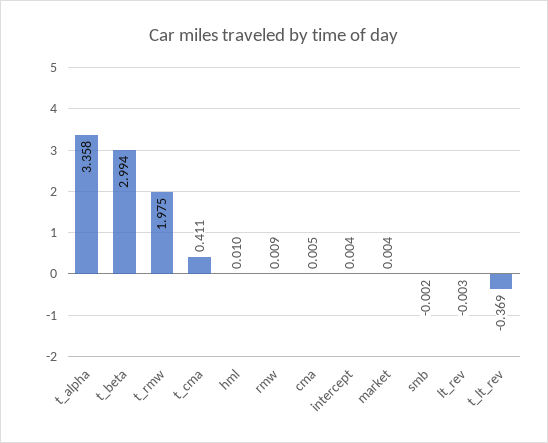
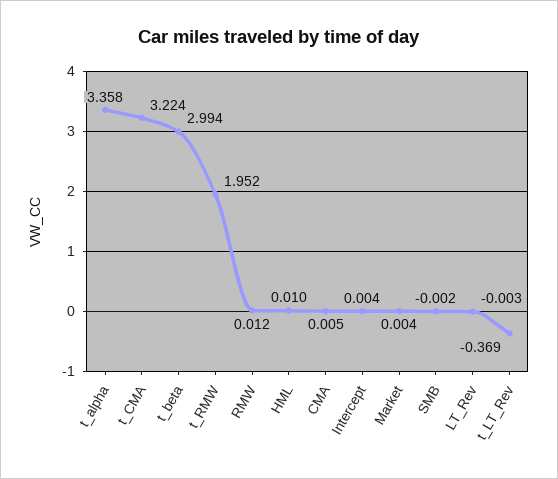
  {
    "t_alpha": 3.358,
    "t_beta": 2.994,
-   "t_rmw": 1.975,
+   "t_rmw": 1.952,
-   "t_cma": 0.411,
+   "t_cma": 3.224,
    "hml": 0.01,
-   "rmw": 0.009,
+   "rmw": 0.012,
    "cma": 0.005,
    "intercept": 0.004,
    "market": 0.004,
    "smb": -0.002,
    "lt_rev": -0.003,
    "t_lt_rev": -0.369
  }

